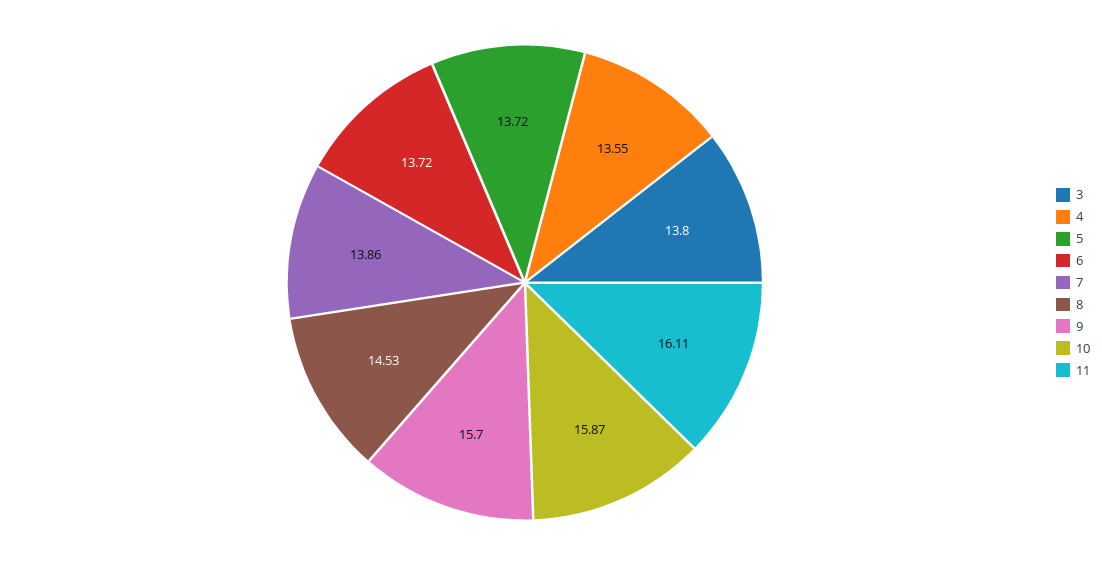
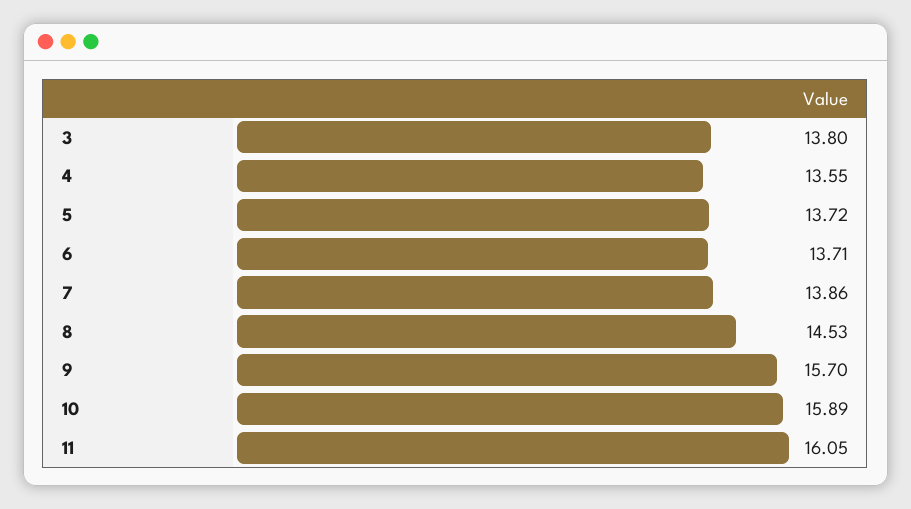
  {
    "3": 13.8,
    "4": 13.55,
    "5": 13.72,
-   "6": 13.72,
+   "6": 13.71,
    "7": 13.86,
    "8": 14.53,
    "9": 15.7,
-   "10": 15.87,
+   "10": 15.89,
-   "11": 16.11
+   "11": 16.05
  }

